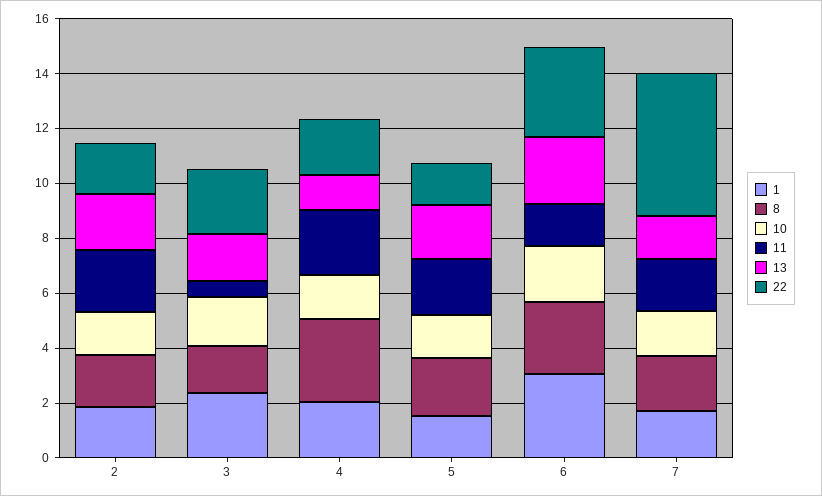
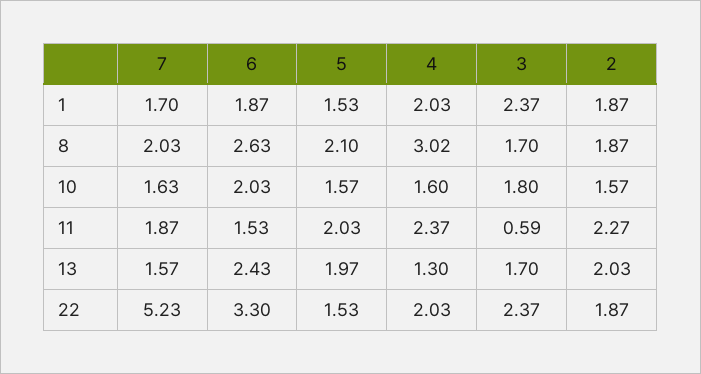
  {
    "1": {
      "2": 1.87,
      "3": 2.37,
      "4": 2.03,
      "5": 1.53,
-     "6": 3,
+     "6": 1.87,
      "7": 1.7
    },
    "8": {
      "2": 1.87,
      "3": 1.7,
      "4": 3.02,
      "5": 2.1,
      "6": 2.63,
      "7": 2.03
    },
    "10": {
      "2": 1.57,
      "3": 1.8,
      "4": 1.6,
      "5": 1.57,
      "6": 2.03,
      "7": 1.63
    },
    "11": {
      "2": 2.27,
      "3": 0.59,
      "4": 2.37,
      "5": 2.03,
      "6": 1.53,
      "7": 1.87
    },
    "13": {
      "2": 2.03,
      "3": 1.7,
      "4": 1.3,
      "5": 1.97,
      "6": 2.43,
      "7": 1.57
    },
    "22": {
      "2": 1.87,
      "3": 2.37,
      "4": 2.03,
      "5": 1.53,
      "6": 3.3,
      "7": 5.23
    }
  }

